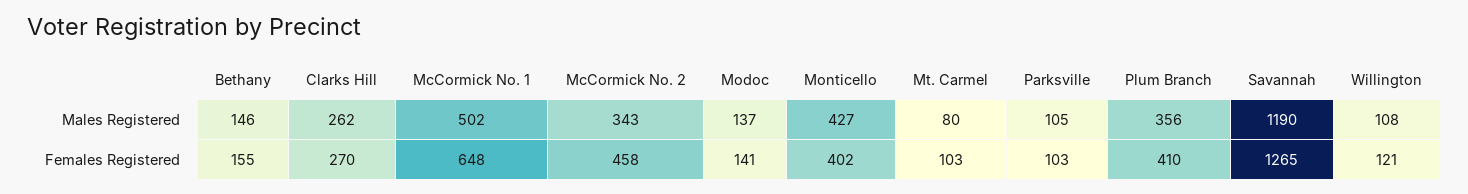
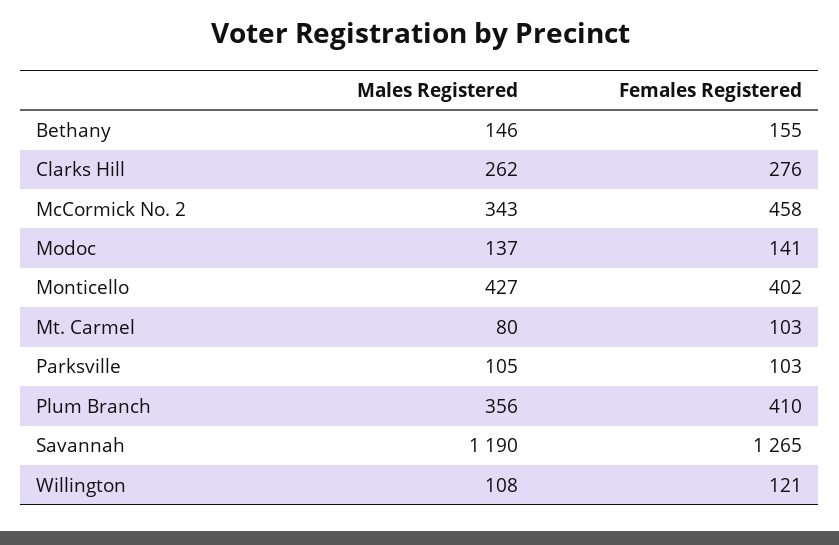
  {
    "Bethany": {
      "Males Registered": 146,
      "Females Registered": 155
    },
    "Clarks Hill": {
      "Males Registered": 262,
-     "Females Registered": 270
+     "Females Registered": 276
    },
-   "McCormick No. 1": {
-     "Males Registered": 502,
-     "Females Registered": 648
-   },
    "McCormick No. 2": {
      "Males Registered": 343,
      "Females Registered": 458
    },
    "Modoc": {
      "Males Registered": 137,
      "Females Registered": 141
    },
    "Monticello": {
      "Males Registered": 427,
      "Females Registered": 402
    },
    "Mt. Carmel": {
      "Males Registered": 80,
      "Females Registered": 103
    },
    "Parksville": {
      "Males Registered": 105,
      "Females Registered": 103
    },
    "Plum Branch": {
      "Males Registered": 356,
      "Females Registered": 410
    },
    "Savannah": {
      "Males Registered": 1190,
      "Females Registered": 1265
    },
    "Willington": {
      "Males Registered": 108,
      "Females Registered": 121
    }
  }

